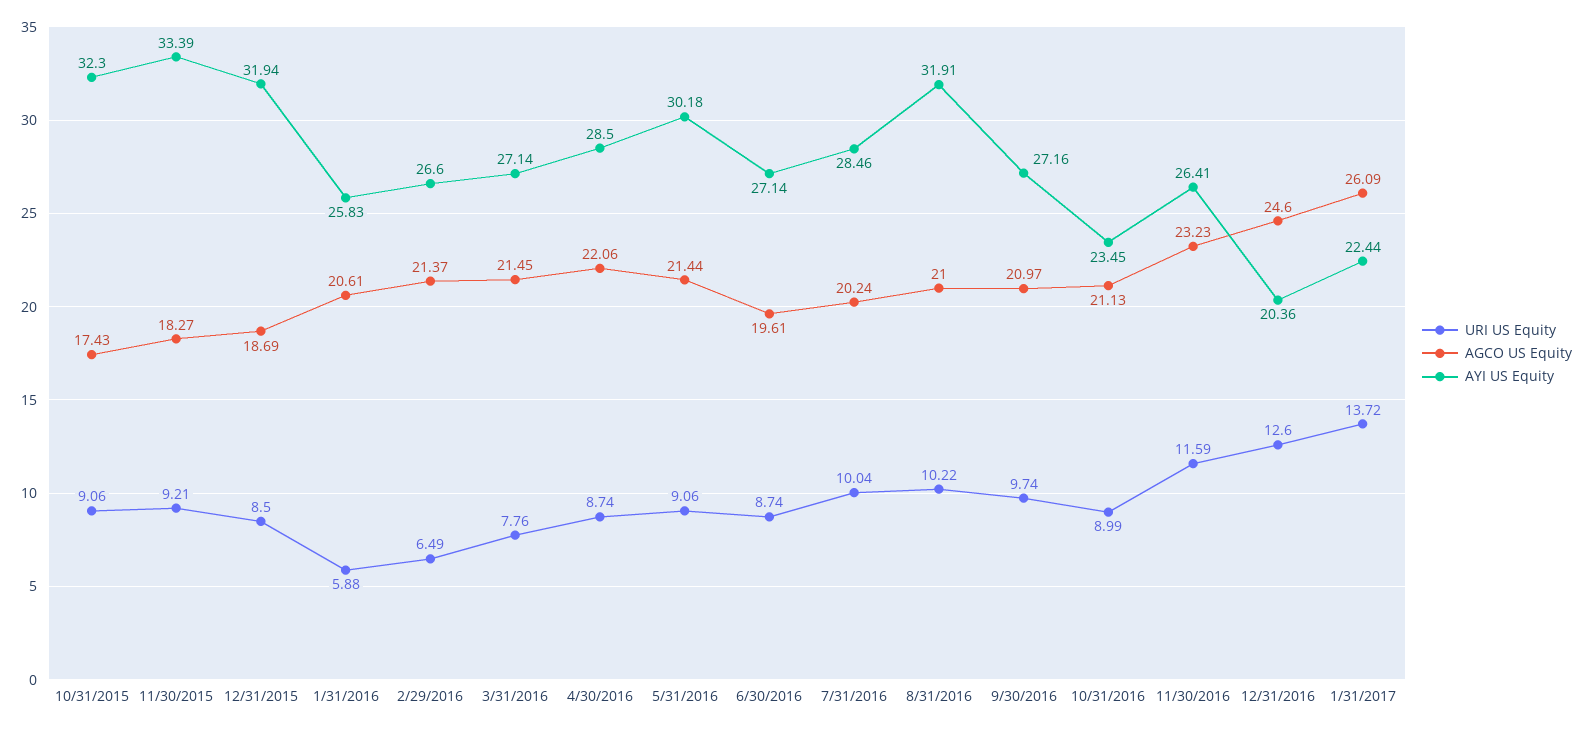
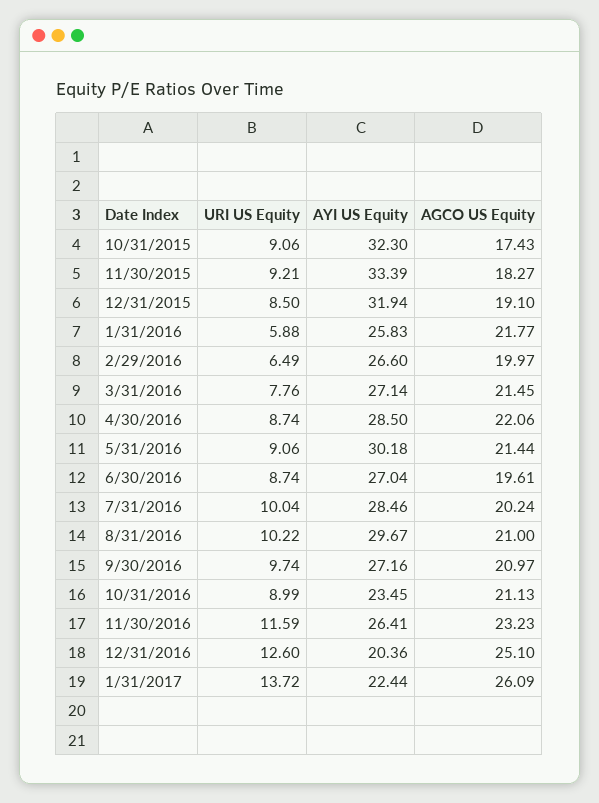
  {
    "URI US Equity": {
      "10/31/2015": 9.06,
      "11/30/2015": 9.21,
      "12/31/2015": 8.5,
      "1/31/2016": 5.88,
      "2/29/2016": 6.49,
      "3/31/2016": 7.76,
      "4/30/2016": 8.74,
      "5/31/2016": 9.06,
      "6/30/2016": 8.74,
      "7/31/2016": 10.04,
      "8/31/2016": 10.22,
      "9/30/2016": 9.74,
      "10/31/2016": 8.99,
      "11/30/2016": 11.59,
      "12/31/2016": 12.6,
      "1/31/2017": 13.72
    },
    "AGCO US Equity": {
      "10/31/2015": 17.43,
      "11/30/2015": 18.27,
-     "12/31/2015": 18.69,
+     "12/31/2015": 19.1,
-     "1/31/2016": 20.61,
+     "1/31/2016": 21.77,
-     "2/29/2016": 21.37,
+     "2/29/2016": 19.97,
      "3/31/2016": 21.45,
      "4/30/2016": 22.06,
      "5/31/2016": 21.44,
      "6/30/2016": 19.61,
      "7/31/2016": 20.24,
      "8/31/2016": 21,
      "9/30/2016": 20.97,
      "10/31/2016": 21.13,
      "11/30/2016": 23.23,
-     "12/31/2016": 24.6,
+     "12/31/2016": 25.1,
      "1/31/2017": 26.09
    },
    "AYI US Equity": {
      "10/31/2015": 32.3,
      "11/30/2015": 33.39,
      "12/31/2015": 31.94,
      "1/31/2016": 25.83,
      "2/29/2016": 26.6,
      "3/31/2016": 27.14,
      "4/30/2016": 28.5,
      "5/31/2016": 30.18,
-     "6/30/2016": 27.14,
+     "6/30/2016": 27.04,
      "7/31/2016": 28.46,
-     "8/31/2016": 31.91,
+     "8/31/2016": 29.67,
      "9/30/2016": 27.16,
      "10/31/2016": 23.45,
      "11/30/2016": 26.41,
      "12/31/2016": 20.36,
      "1/31/2017": 22.44
    }
  }

